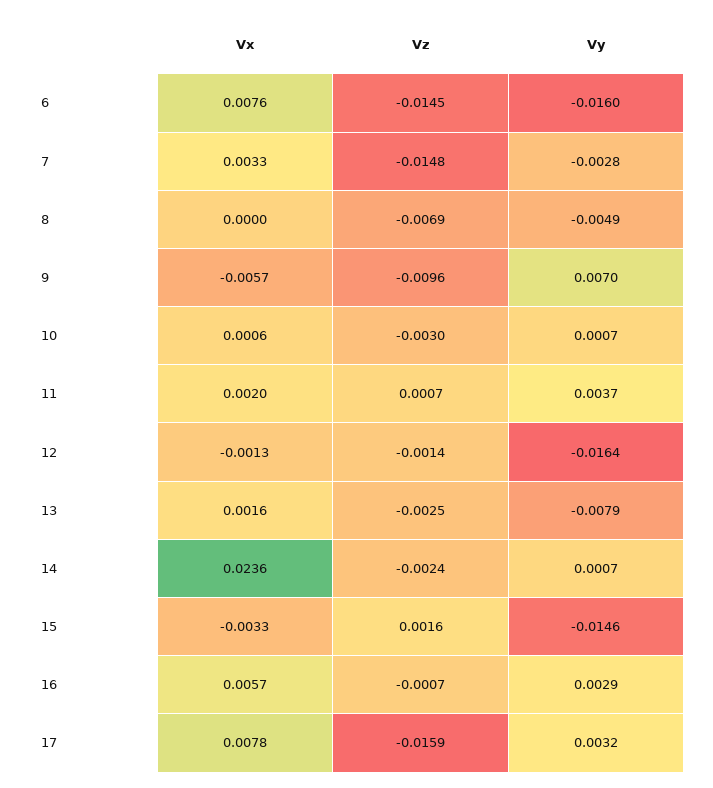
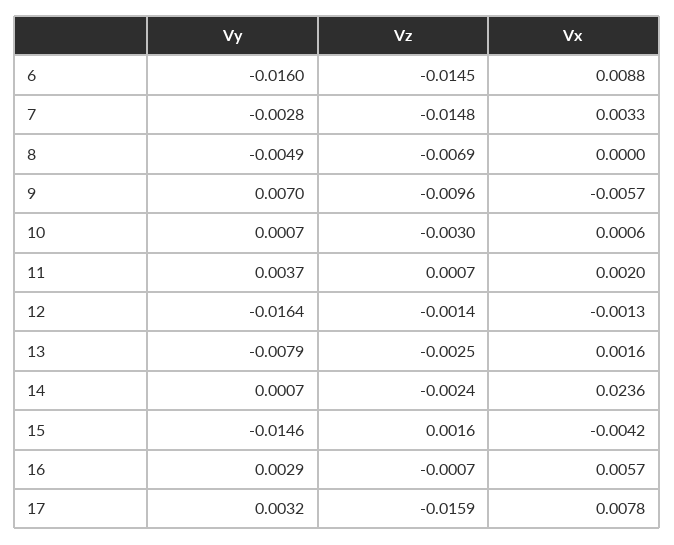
  {
    "Vx": {
-     "6": 0.0076,
+     "6": 0.0088,
      "7": 0.0033,
      "8": 0,
      "9": -0.0057,
      "10": 0.0006,
      "11": 0.002,
      "12": -0.0013,
      "13": 0.0016,
      "14": 0.0236,
-     "15": -0.0033,
+     "15": -0.0042,
      "16": 0.0057,
      "17": 0.0078
    },
    "Vz": {
      "6": -0.0145,
      "7": -0.0148,
      "8": -0.0069,
      "9": -0.0096,
      "10": -0.003,
      "11": 0.0007,
      "12": -0.0014,
      "13": -0.0025,
      "14": -0.0024,
      "15": 0.0016,
      "16": -0.0007,
      "17": -0.0159
    },
    "Vy": {
      "6": -0.016,
      "7": -0.0028,
      "8": -0.0049,
      "9": 0.007,
      "10": 0.0007,
      "11": 0.0037,
      "12": -0.0164,
      "13": -0.0079,
      "14": 0.0007,
      "15": -0.0146,
      "16": 0.0029,
      "17": 0.0032
    }
  }

